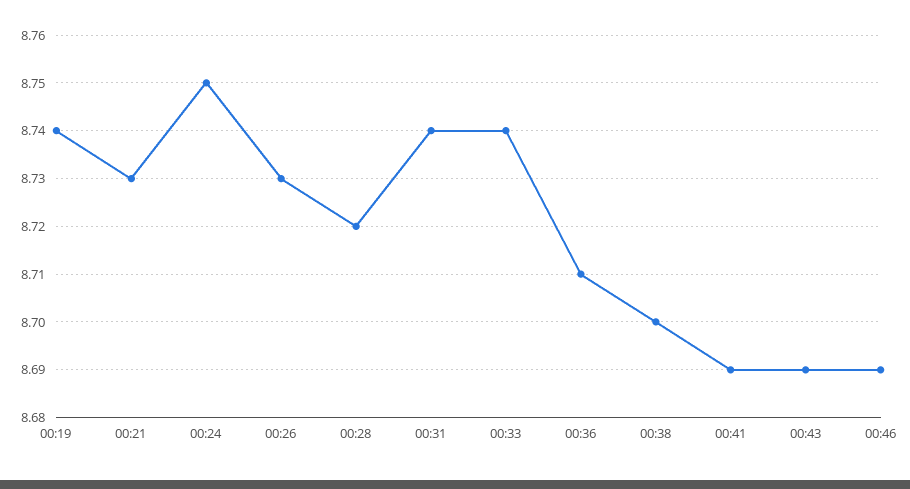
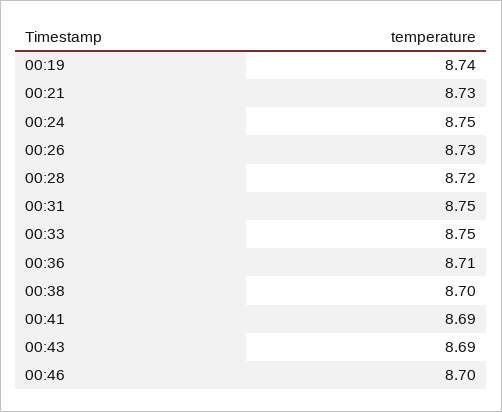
  {
    "00:19": 8.74,
    "00:21": 8.73,
    "00:24": 8.75,
    "00:26": 8.73,
    "00:28": 8.72,
-   "00:31": 8.74,
+   "00:31": 8.75,
-   "00:33": 8.74,
+   "00:33": 8.75,
    "00:36": 8.71,
    "00:38": 8.7,
    "00:41": 8.69,
    "00:43": 8.69,
-   "00:46": 8.69
+   "00:46": 8.7
  }

